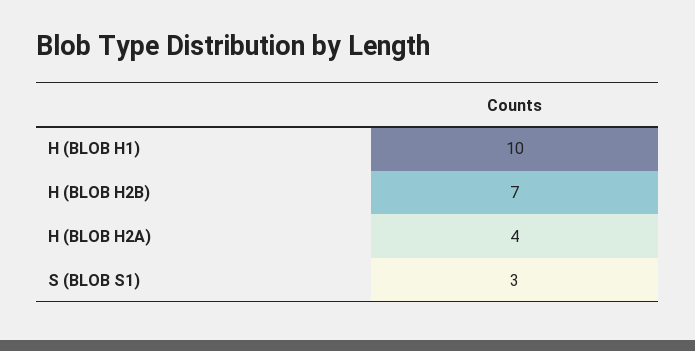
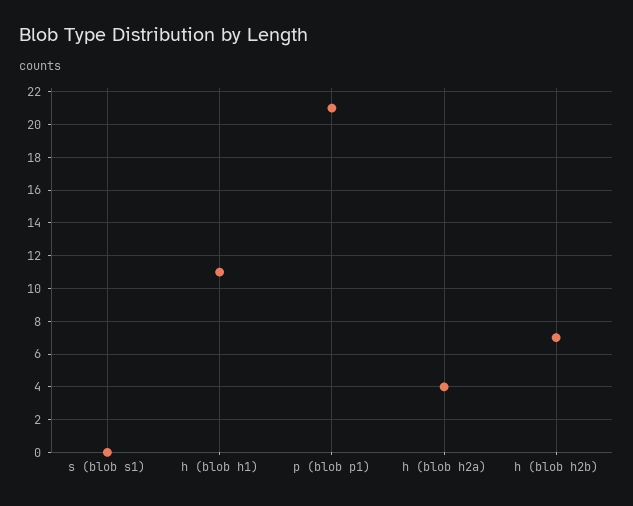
  {
-   "H (BLOB H1)": 10,
+   "H (BLOB H1)": 11,
    "H (BLOB H2B)": 7,
    "H (BLOB H2A)": 4,
-   "S (BLOB S1)": 3
+   "S (BLOB S1)": 0,
+   "p (blob p1)": 21
  }

